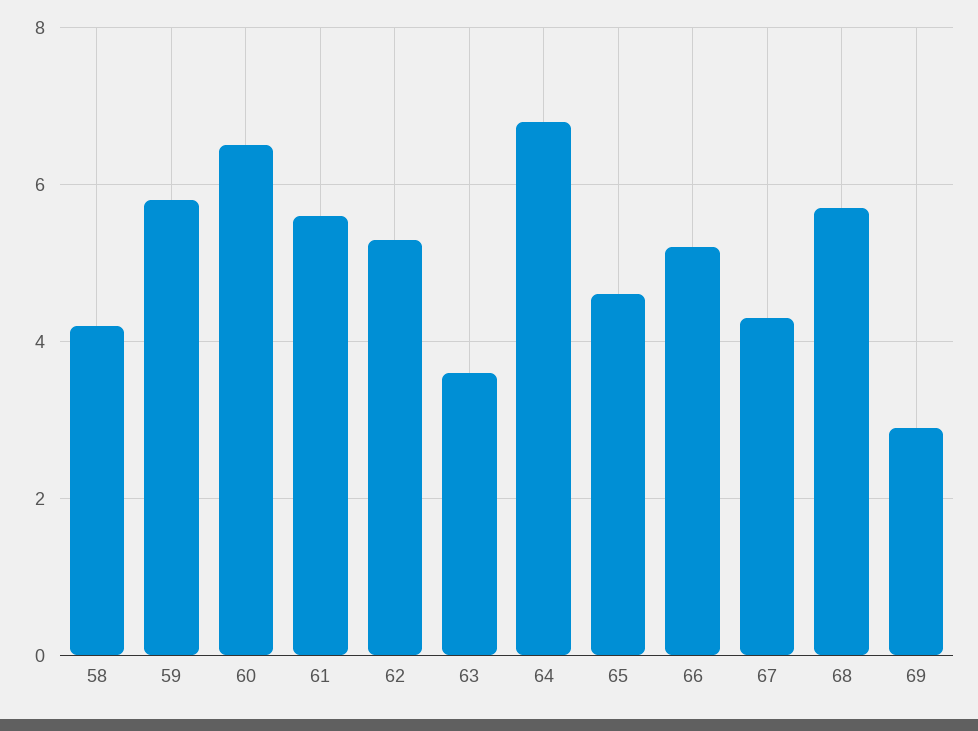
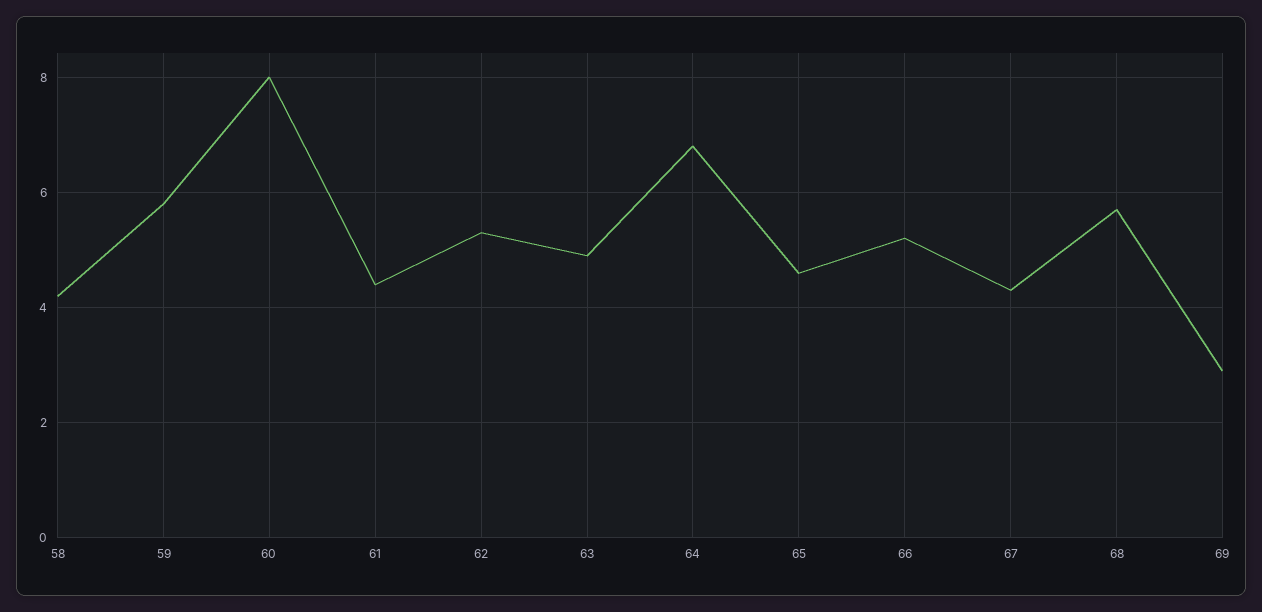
  {
    "58": 4,
    "59": 6,
-   "60": 6.5,
+   "60": 8,
-   "61": 5.5,
+   "61": 4.5,
    "62": 5.5,
-   "63": 3.5,
+   "63": 5,
    "64": 7,
    "65": 4.5,
    "66": 5,
    "67": 4.5,
    "68": 5.5,
    "69": 3
  }

